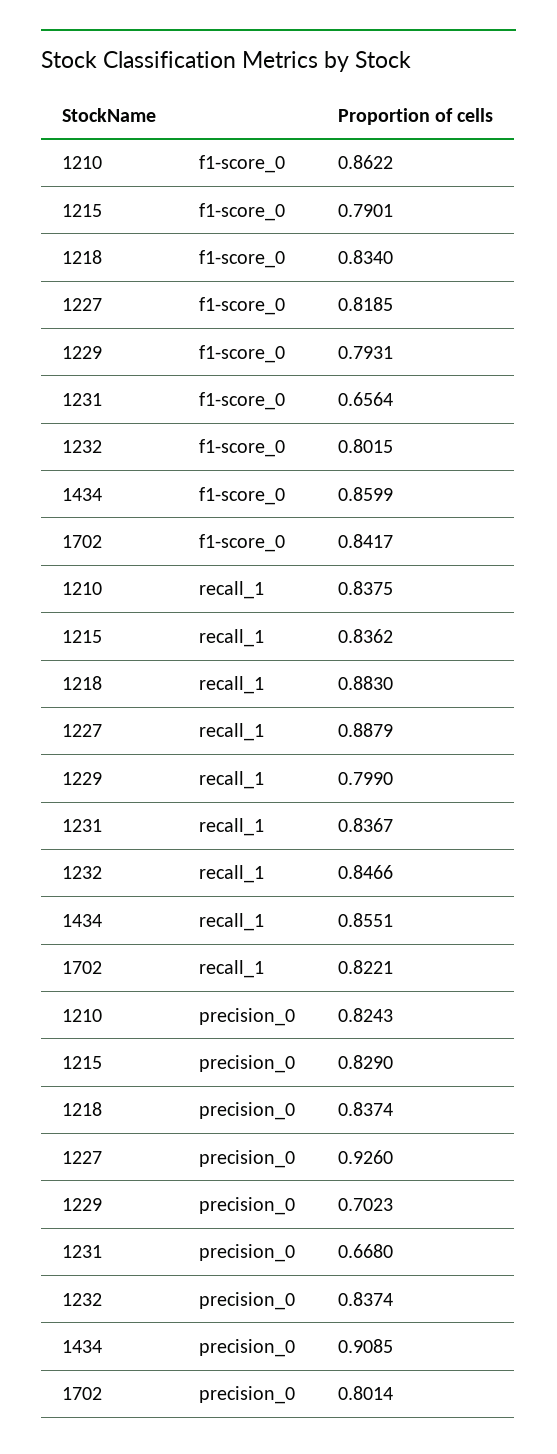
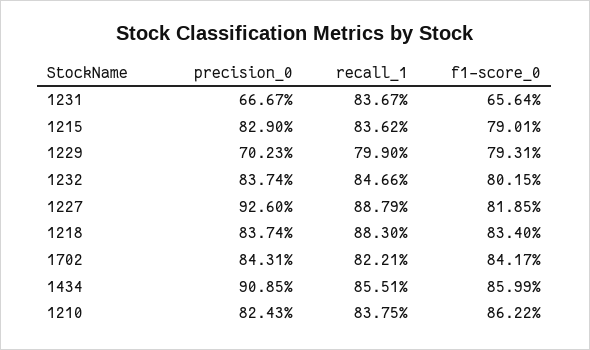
  {
    "1210": {
      "f1-score_0": 0.8622,
      "recall_1": 0.8375,
      "precision_0": 0.8243
    },
    "1215": {
      "f1-score_0": 0.7901,
      "recall_1": 0.8362,
      "precision_0": 0.829
    },
    "1218": {
      "f1-score_0": 0.834,
      "recall_1": 0.883,
      "precision_0": 0.8374
    },
    "1227": {
      "f1-score_0": 0.8185,
      "recall_1": 0.8879,
      "precision_0": 0.926
    },
    "1229": {
      "f1-score_0": 0.7931,
      "recall_1": 0.799,
      "precision_0": 0.7023
    },
    "1231": {
      "f1-score_0": 0.6564,
      "recall_1": 0.8367,
-     "precision_0": 0.668
+     "precision_0": 0.6667
    },
    "1232": {
      "f1-score_0": 0.8015,
      "recall_1": 0.8466,
      "precision_0": 0.8374
    },
    "1434": {
      "f1-score_0": 0.8599,
      "recall_1": 0.8551,
      "precision_0": 0.9085
    },
    "1702": {
      "f1-score_0": 0.8417,
      "recall_1": 0.8221,
-     "precision_0": 0.8014
+     "precision_0": 0.8431
    }
  }

